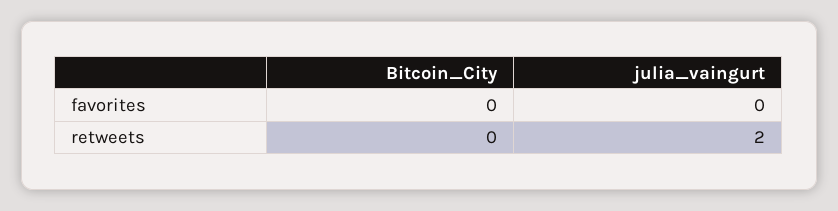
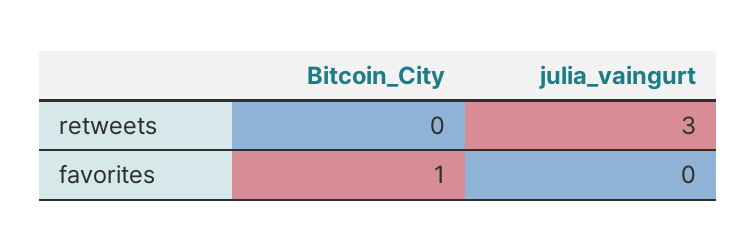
  {
    "Bitcoin_City": {
-     "favorites": 0,
+     "favorites": 1,
      "retweets": 0
    },
    "julia_vaingurt": {
      "favorites": 0,
-     "retweets": 2
+     "retweets": 3
    }
  }

